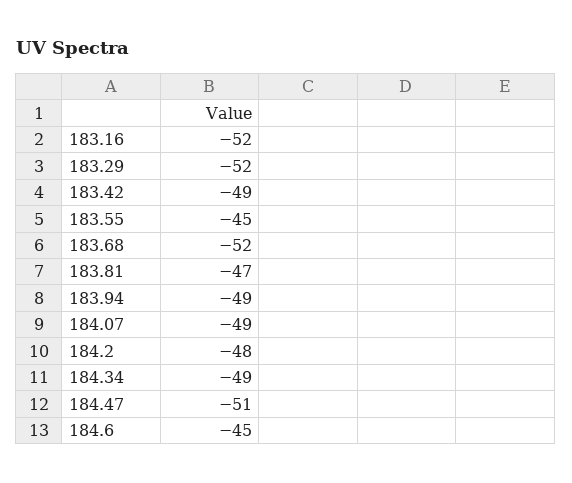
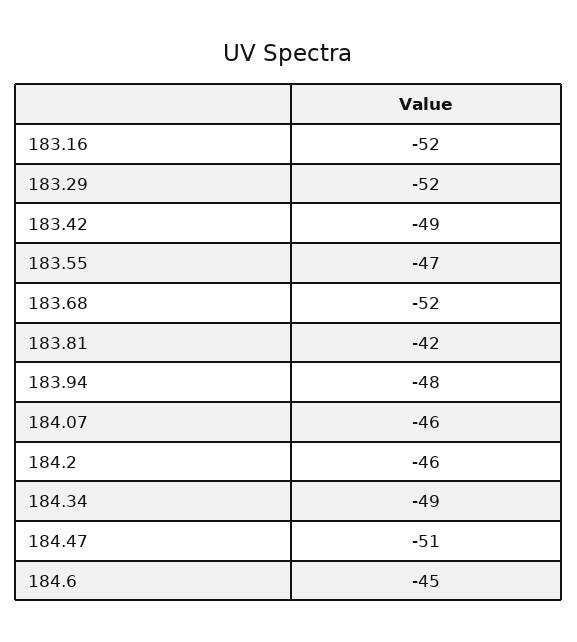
  {
    "183.16": -52,
    "183.29": -52,
    "183.42": -49,
-   "183.55": -45,
+   "183.55": -47,
    "183.68": -52,
-   "183.81": -47,
+   "183.81": -42,
-   "183.94": -49,
+   "183.94": -48,
-   "184.07": -49,
+   "184.07": -46,
-   "184.2": -48,
+   "184.2": -46,
    "184.34": -49,
    "184.47": -51,
    "184.6": -45
  }

